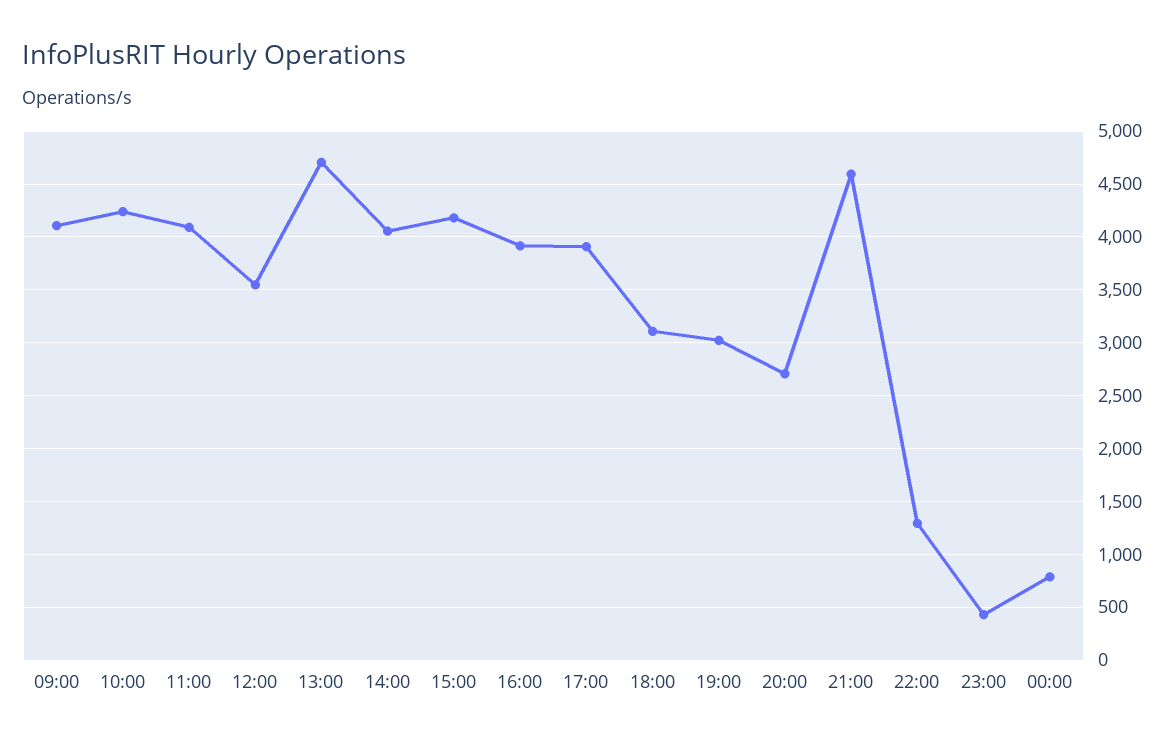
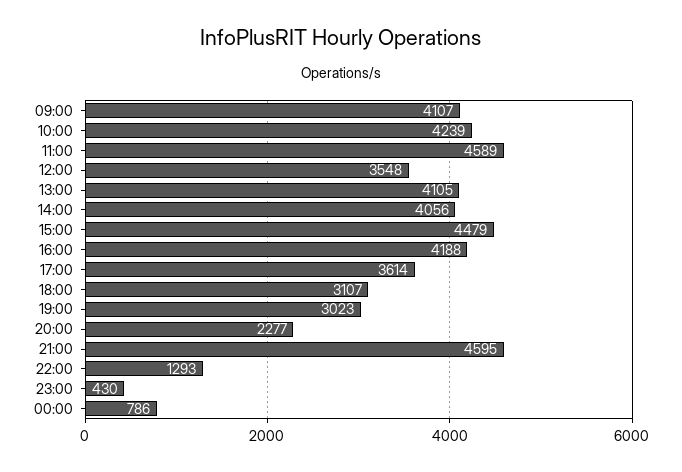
  {
    "09:00": 4107,
    "10:00": 4239,
-   "11:00": 4100,
+   "11:00": 4589,
    "12:00": 3548,
-   "13:00": 4700,
+   "13:00": 4105,
    "14:00": 4056,
-   "15:00": 4200,
+   "15:00": 4479,
-   "16:00": 3900,
+   "16:00": 4188,
-   "17:00": 3900,
+   "17:00": 3614,
    "18:00": 3107,
    "19:00": 3023,
-   "20:00": 2700,
+   "20:00": 2277,
    "21:00": 4595,
    "22:00": 1293,
    "23:00": 430,
    "00:00": 786
  }

